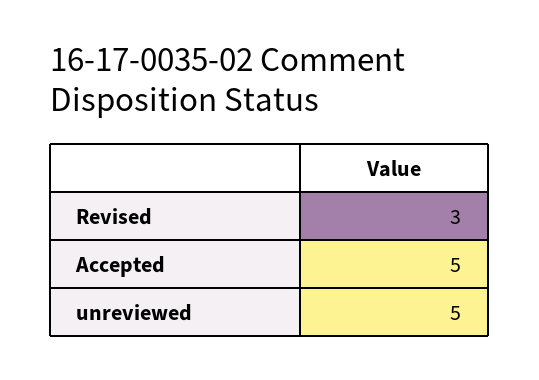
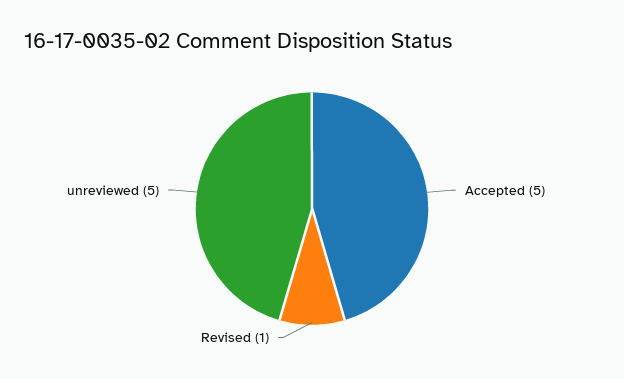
  {
-   "Revised": 3,
+   "Revised": 1,
    "Accepted": 5,
    "unreviewed": 5
  }

